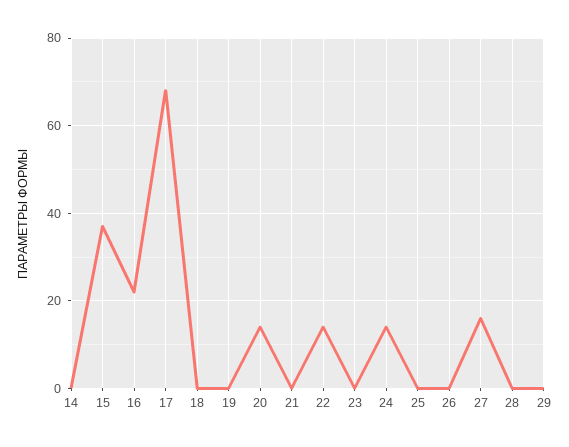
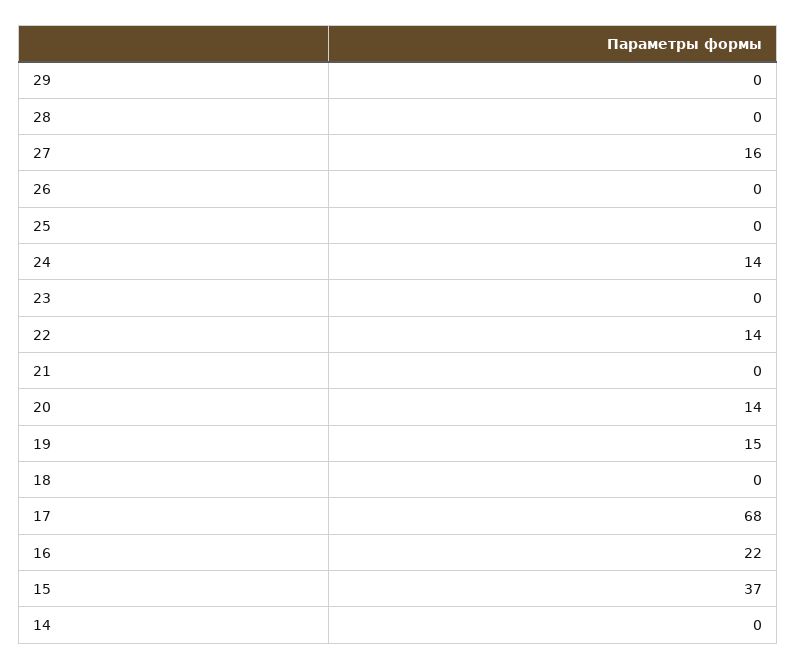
  {
    "14": 0,
    "15": 37,
    "16": 22,
    "17": 68,
    "18": 0,
-   "19": 0,
+   "19": 15,
    "20": 14,
    "21": 0,
    "22": 14,
    "23": 0,
    "24": 14,
    "25": 0,
    "26": 0,
    "27": 16,
    "28": 0,
    "29": 0
  }

